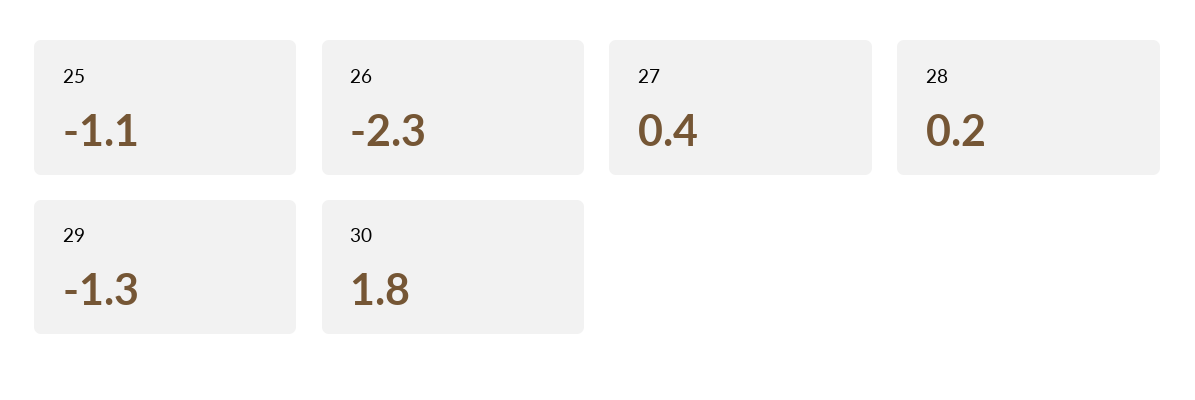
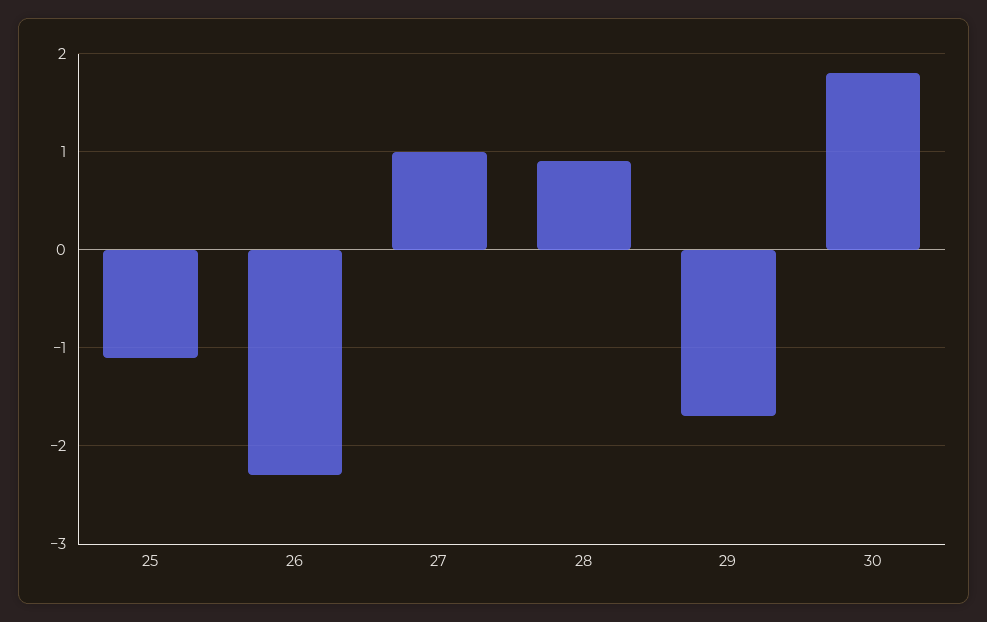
  {
    "25": -1.1,
    "26": -2.3,
-   "27": 0.4,
+   "27": 1,
-   "28": 0.2,
+   "28": 0.9,
-   "29": -1.3,
+   "29": -1.7,
    "30": 1.8
  }

